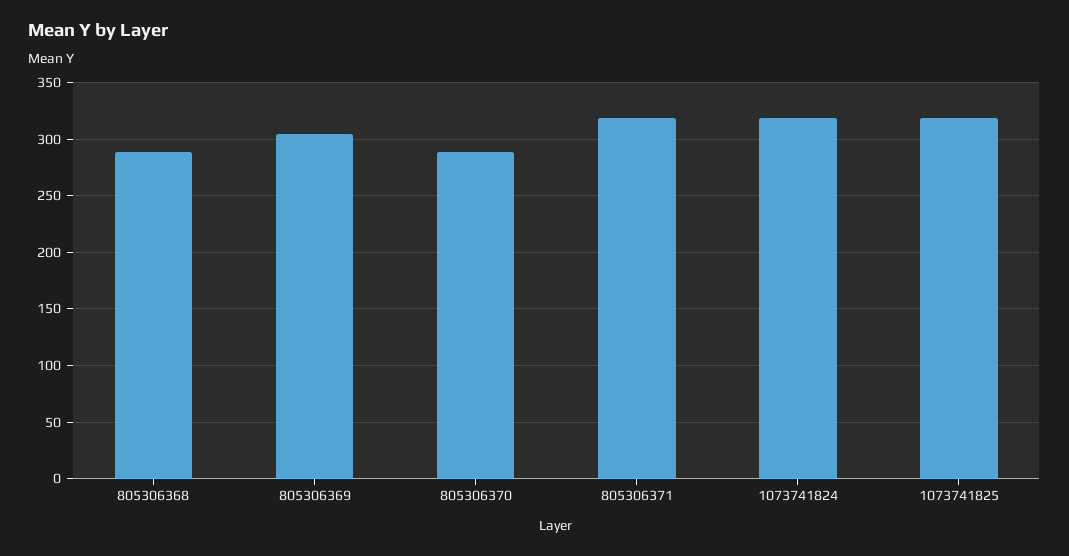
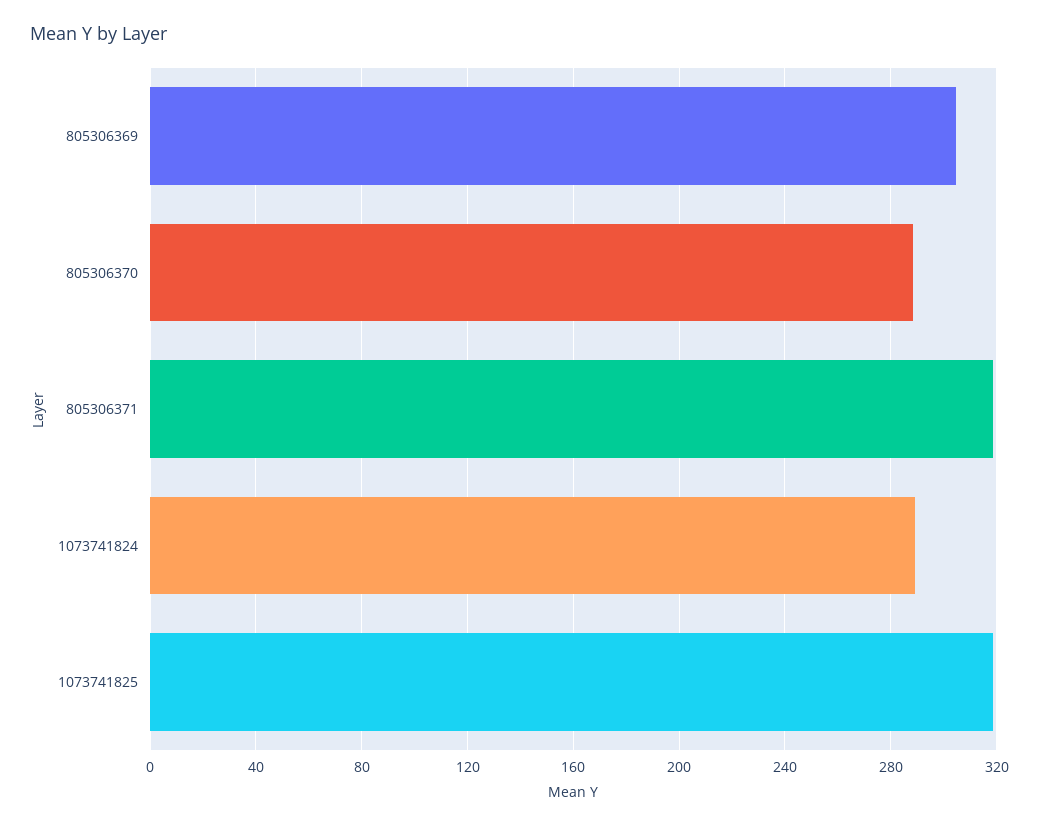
  {
-   "805306368": 290,
    "805306369": 305,
    "805306370": 290,
    "805306371": 320,
-   "1073741824": 320,
+   "1073741824": 290,
    "1073741825": 320
  }

